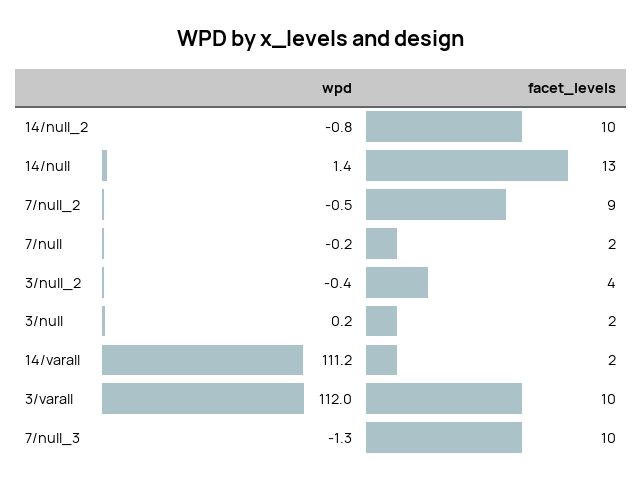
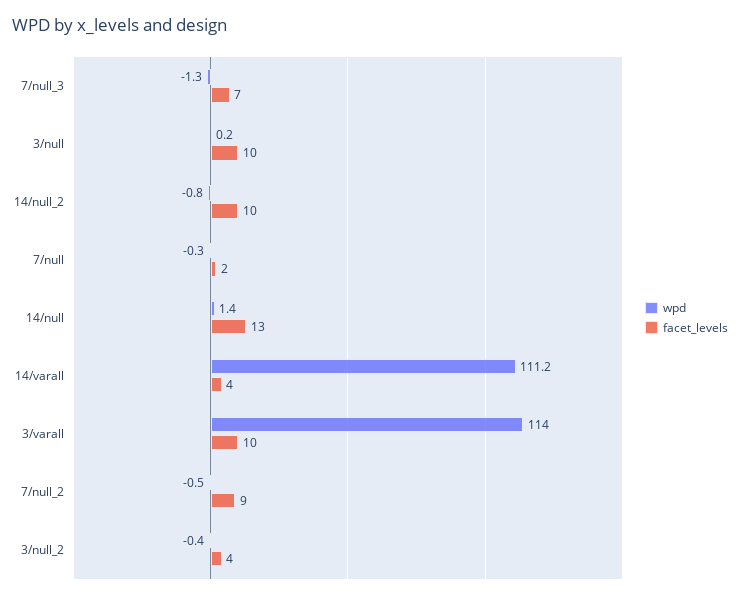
  {
    "wpd": {
      "14/null_2": -0.8,
      "14/null": 1.4,
      "7/null_2": -0.5,
-     "7/null": -0.2,
+     "7/null": -0.3,
      "3/null_2": -0.4,
      "3/null": 0.2,
      "14/varall": 111.2,
-     "3/varall": 112,
+     "3/varall": 114,
      "7/null_3": -1.3
    },
    "facet_levels": {
      "14/null_2": 10,
      "14/null": 13,
      "7/null_2": 9,
      "7/null": 2,
      "3/null_2": 4,
-     "3/null": 2,
+     "3/null": 10,
-     "14/varall": 2,
+     "14/varall": 4,
      "3/varall": 10,
-     "7/null_3": 10
+     "7/null_3": 7
    }
  }

